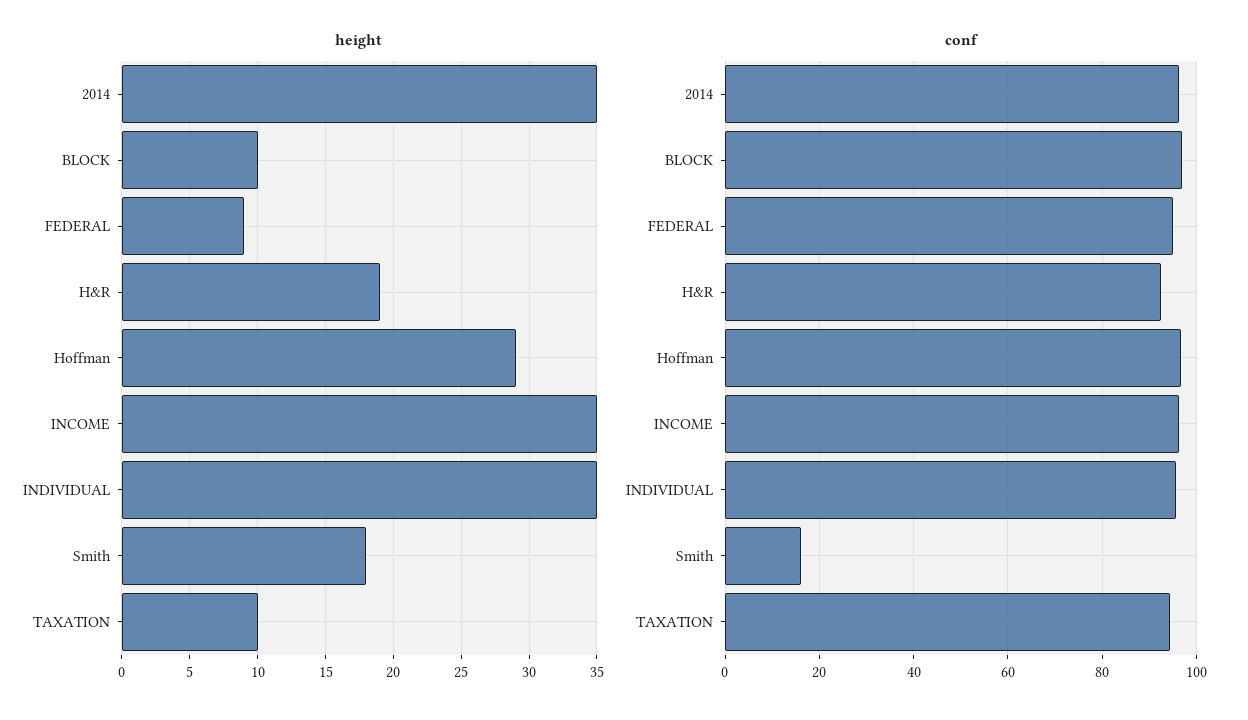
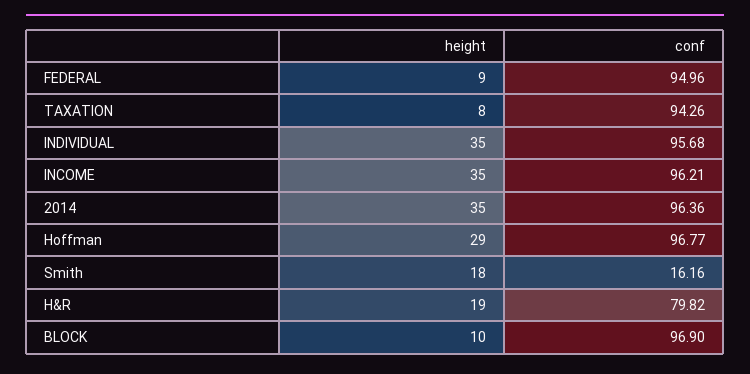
  {
    "height": {
      "2014": 35,
      "BLOCK": 10,
      "FEDERAL": 9,
      "H&R": 19,
      "Hoffman": 29,
      "INCOME": 35,
      "INDIVIDUAL": 35,
      "Smith": 18,
-     "TAXATION": 10
+     "TAXATION": 8
    },
    "conf": {
      "2014": 96.36,
      "BLOCK": 96.9,
      "FEDERAL": 94.96,
-     "H&R": 92,
+     "H&R": 79.82,
      "Hoffman": 96.77,
      "INCOME": 96.21,
      "INDIVIDUAL": 95.68,
      "Smith": 16.16,
      "TAXATION": 94.26
    }
  }

